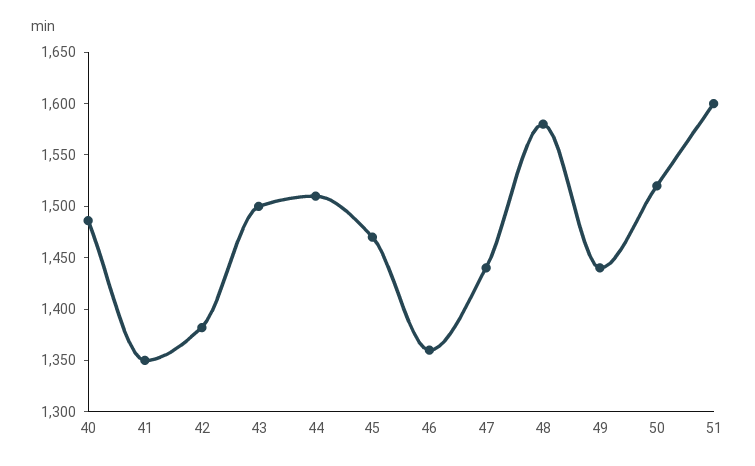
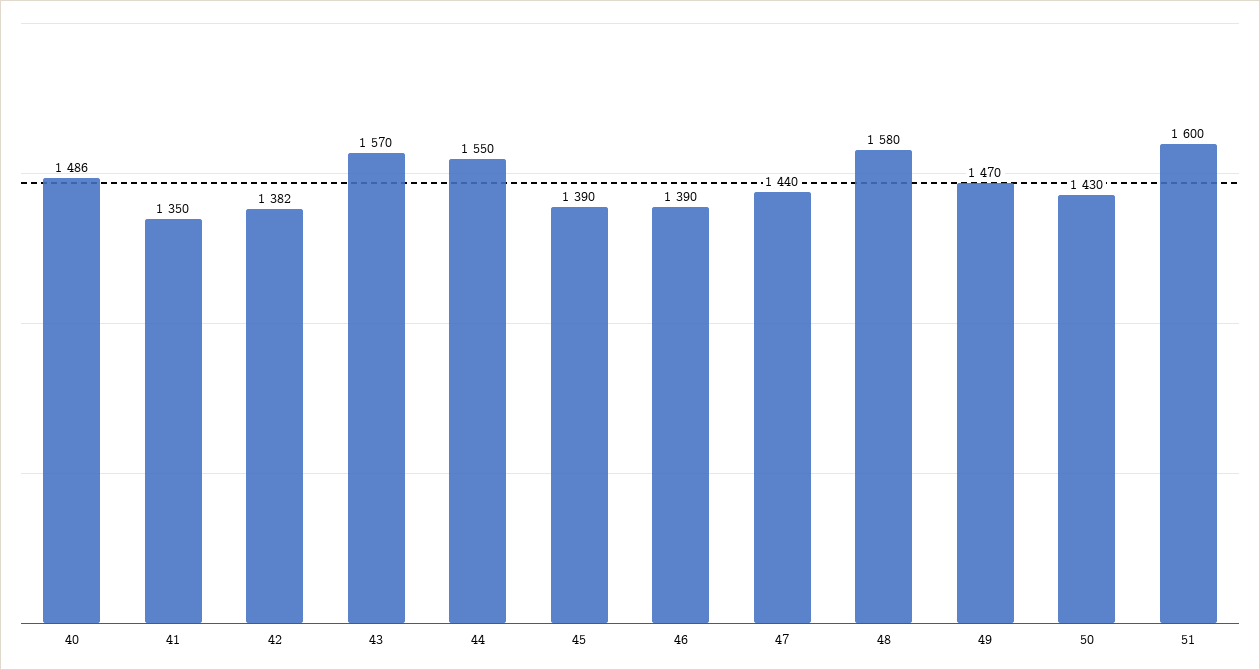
  {
    "40": 1486,
    "41": 1350,
    "42": 1382,
-   "43": 1500,
+   "43": 1570,
-   "44": 1510,
+   "44": 1550,
-   "45": 1470,
+   "45": 1390,
-   "46": 1360,
+   "46": 1390,
    "47": 1440,
    "48": 1580,
-   "49": 1440,
+   "49": 1470,
-   "50": 1520,
+   "50": 1430,
    "51": 1600
  }

